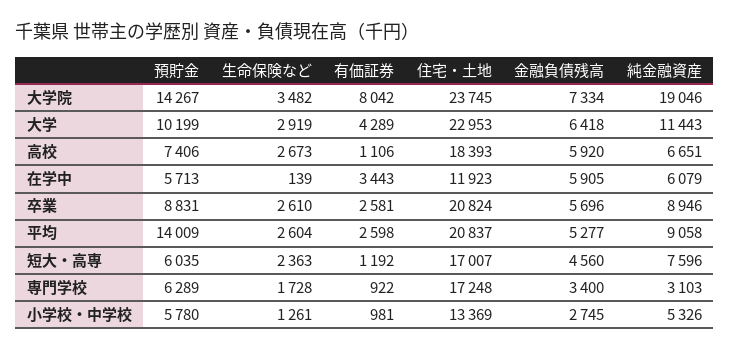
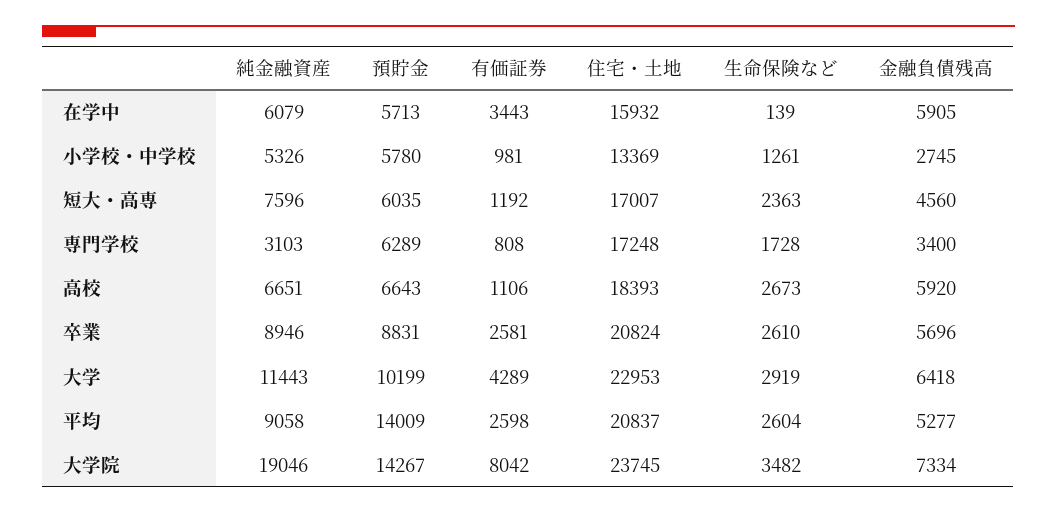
  {
    "預貯金": {
      "大学院": 14267,
      "大学": 10199,
-     "高校": 7406,
+     "高校": 6643,
      "在学中": 5713,
      "卒業": 8831,
      "平均": 14009,
      "短大・高専": 6035,
      "専門学校": 6289,
      "小学校・中学校": 5780
    },
    "生命保険など": {
      "大学院": 3482,
      "大学": 2919,
      "高校": 2673,
      "在学中": 139,
      "卒業": 2610,
      "平均": 2604,
      "短大・高専": 2363,
      "専門学校": 1728,
      "小学校・中学校": 1261
    },
    "有価証券": {
      "大学院": 8042,
      "大学": 4289,
      "高校": 1106,
      "在学中": 3443,
      "卒業": 2581,
      "平均": 2598,
      "短大・高専": 1192,
-     "専門学校": 922,
+     "専門学校": 808,
      "小学校・中学校": 981
    },
    "住宅・土地": {
      "大学院": 23745,
      "大学": 22953,
      "高校": 18393,
-     "在学中": 11923,
+     "在学中": 15932,
      "卒業": 20824,
      "平均": 20837,
      "短大・高専": 17007,
      "専門学校": 17248,
      "小学校・中学校": 13369
    },
    "金融負債残高": {
      "大学院": 7334,
      "大学": 6418,
      "高校": 5920,
      "在学中": 5905,
      "卒業": 5696,
      "平均": 5277,
      "短大・高専": 4560,
      "専門学校": 3400,
      "小学校・中学校": 2745
    },
    "純金融資産": {
      "大学院": 19046,
      "大学": 11443,
      "高校": 6651,
      "在学中": 6079,
      "卒業": 8946,
      "平均": 9058,
      "短大・高専": 7596,
      "専門学校": 3103,
      "小学校・中学校": 5326
    }
  }

